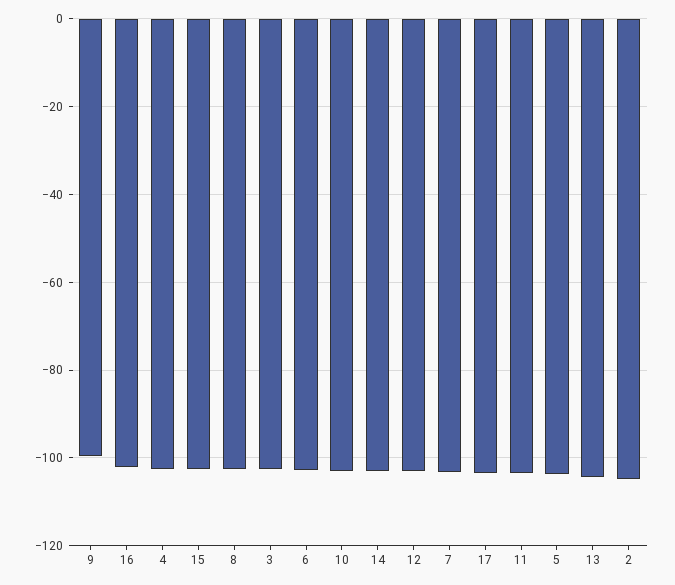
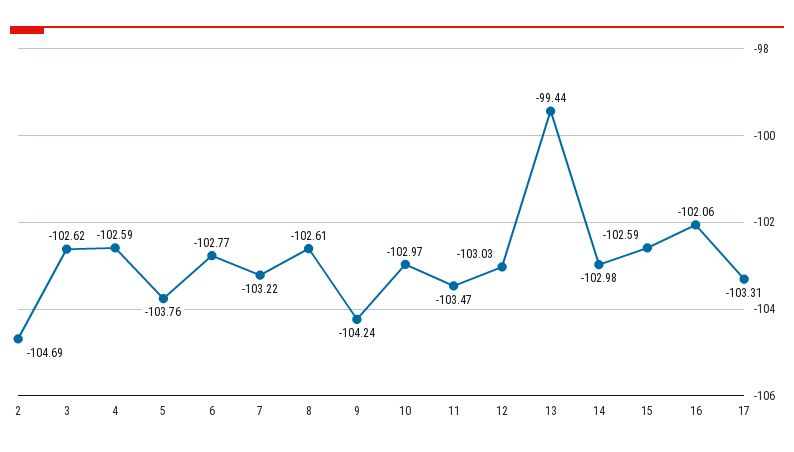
  {
-   "9": -100,
+   "9": -104.24,
    "16": -102.06,
    "4": -102.59,
    "15": -102.59,
    "8": -102.61,
    "3": -102.62,
    "6": -102.77,
    "10": -102.97,
    "14": -102.98,
    "12": -103.03,
    "7": -103.22,
    "17": -103.31,
    "11": -103.47,
    "5": -103.76,
-   "13": -104,
+   "13": -99.44,
    "2": -104.69
  }

